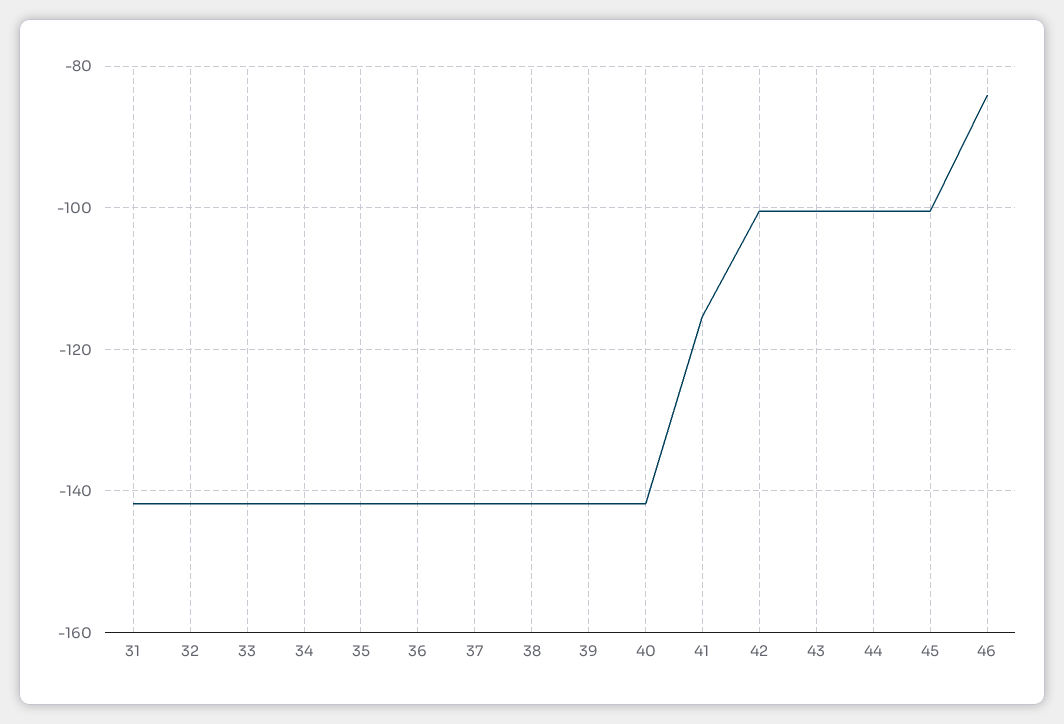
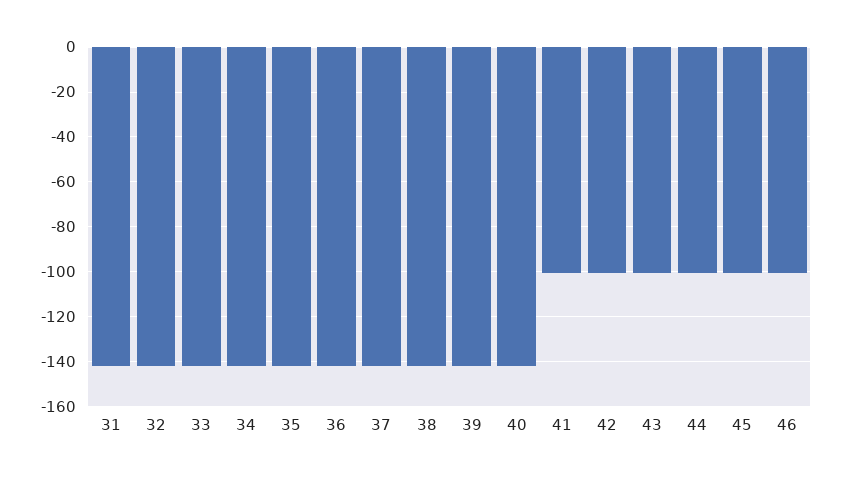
  {
    "31": -142,
    "32": -142,
    "33": -142,
    "34": -142,
    "35": -142,
    "36": -142,
    "37": -142,
    "38": -142,
    "39": -142,
    "40": -142,
-   "41": -116,
+   "41": -100,
    "42": -100,
    "43": -100,
    "44": -100,
    "45": -100,
-   "46": -84
+   "46": -100
  }

